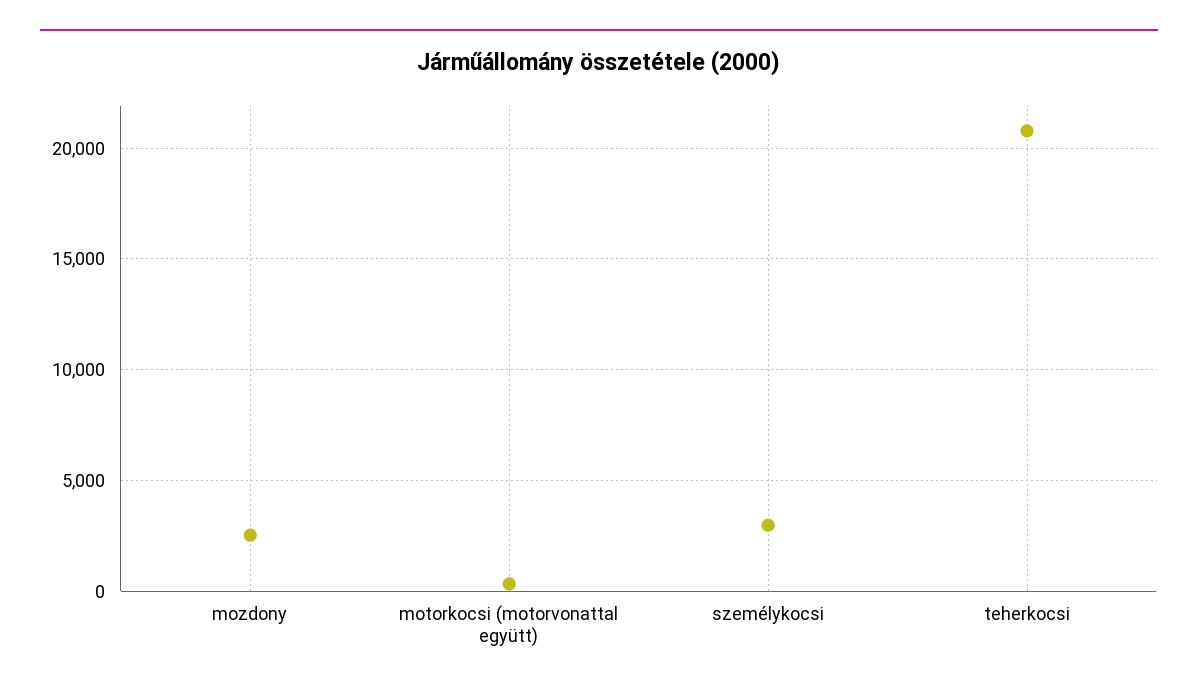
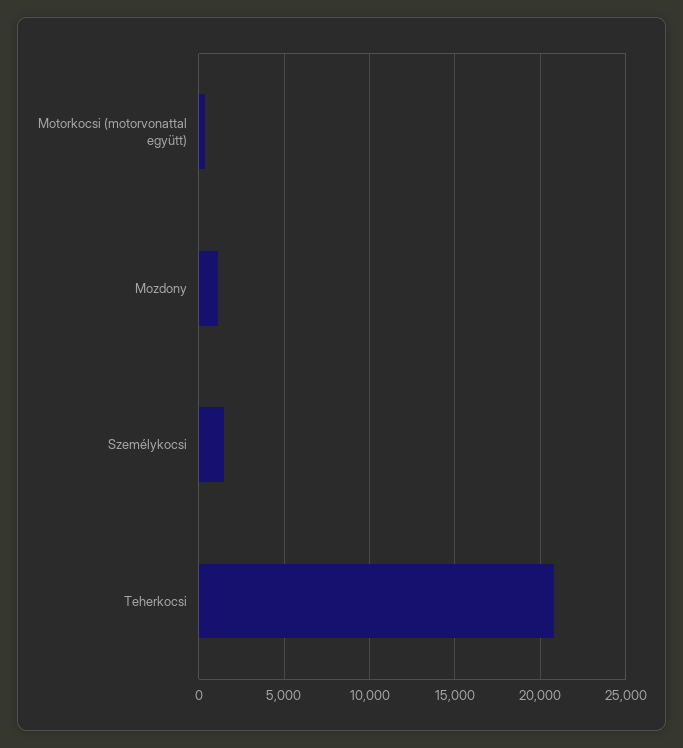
  {
-   "mozdony": 2500,
+   "mozdony": 1000,
    "motorkocsi (motorvonattal együtt)": 500,
-   "személykocsi": 3000,
+   "személykocsi": 1500,
    "teherkocsi": 21000
  }

